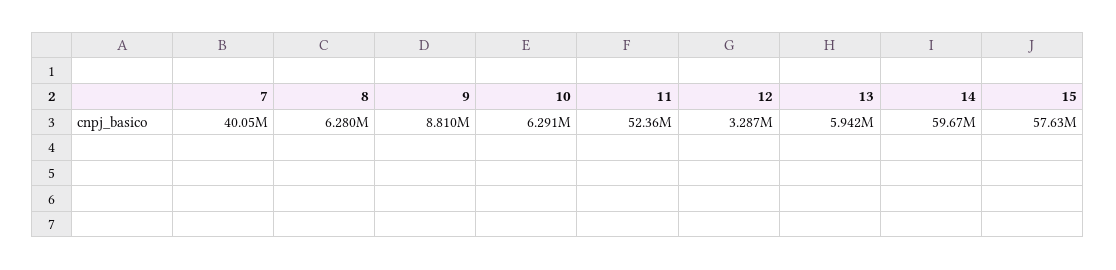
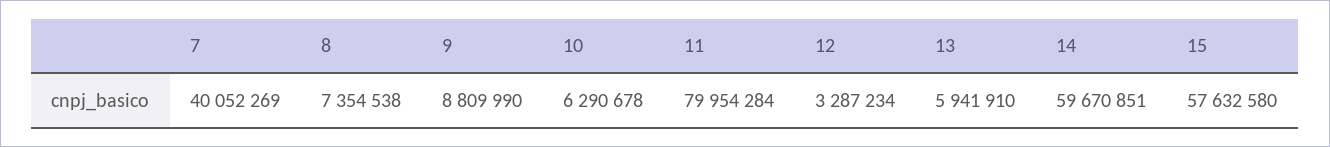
  {
    "7": 40052269,
-   "8": 6280000,
+   "8": 7354538,
    "9": 8809990,
    "10": 6290678,
-   "11": 52360000,
+   "11": 79954284,
    "12": 3287234,
    "13": 5941910,
    "14": 59670851,
    "15": 57632580
  }

